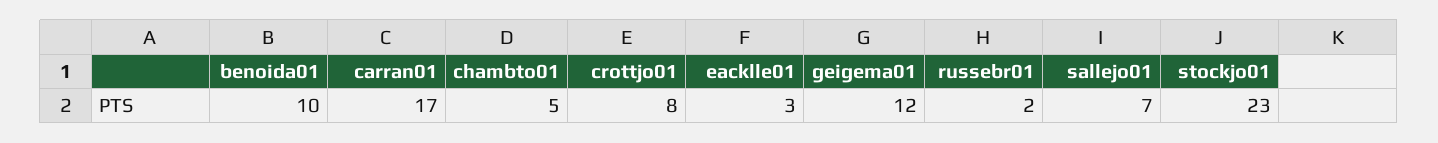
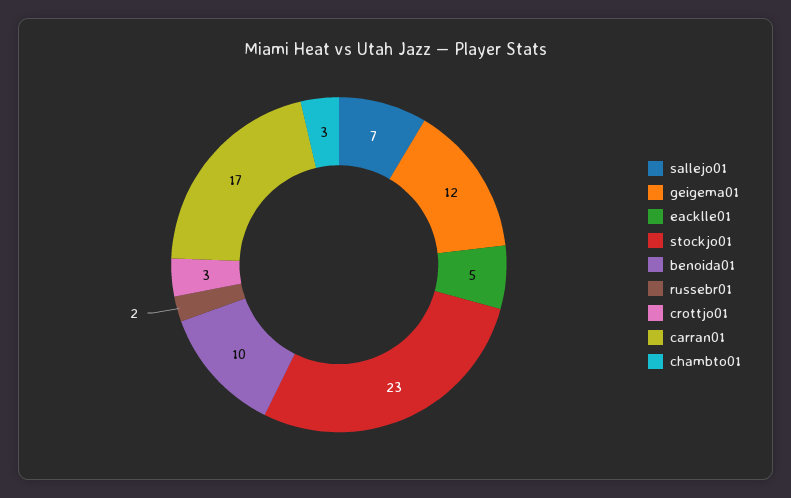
  {
    "benoida01": 10,
    "carran01": 17,
-   "chambto01": 5,
+   "chambto01": 3,
-   "crottjo01": 8,
+   "crottjo01": 3,
-   "eacklle01": 3,
+   "eacklle01": 5,
    "geigema01": 12,
    "russebr01": 2,
    "sallejo01": 7,
    "stockjo01": 23
  }

